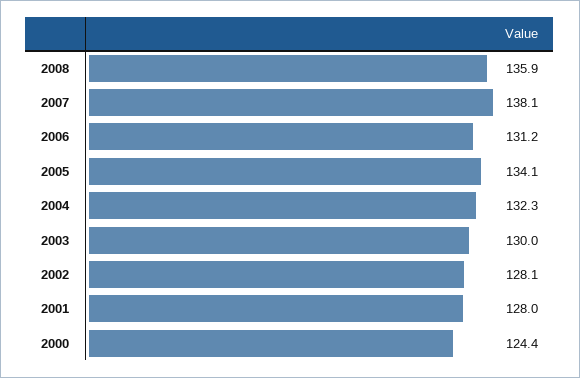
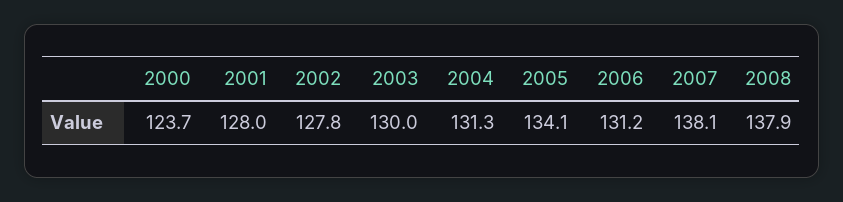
  {
-   "2008": 135.9,
+   "2008": 137.9,
    "2007": 138.1,
    "2006": 131.2,
    "2005": 134.1,
-   "2004": 132.3,
+   "2004": 131.3,
    "2003": 130,
-   "2002": 128.1,
+   "2002": 127.8,
    "2001": 128,
-   "2000": 124.4
+   "2000": 123.7
  }

